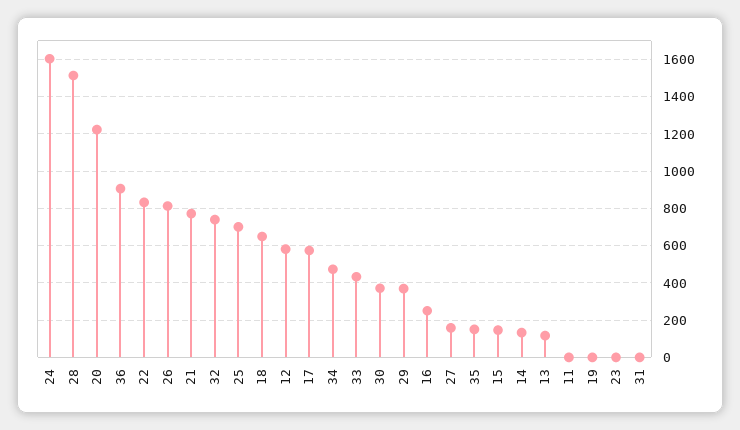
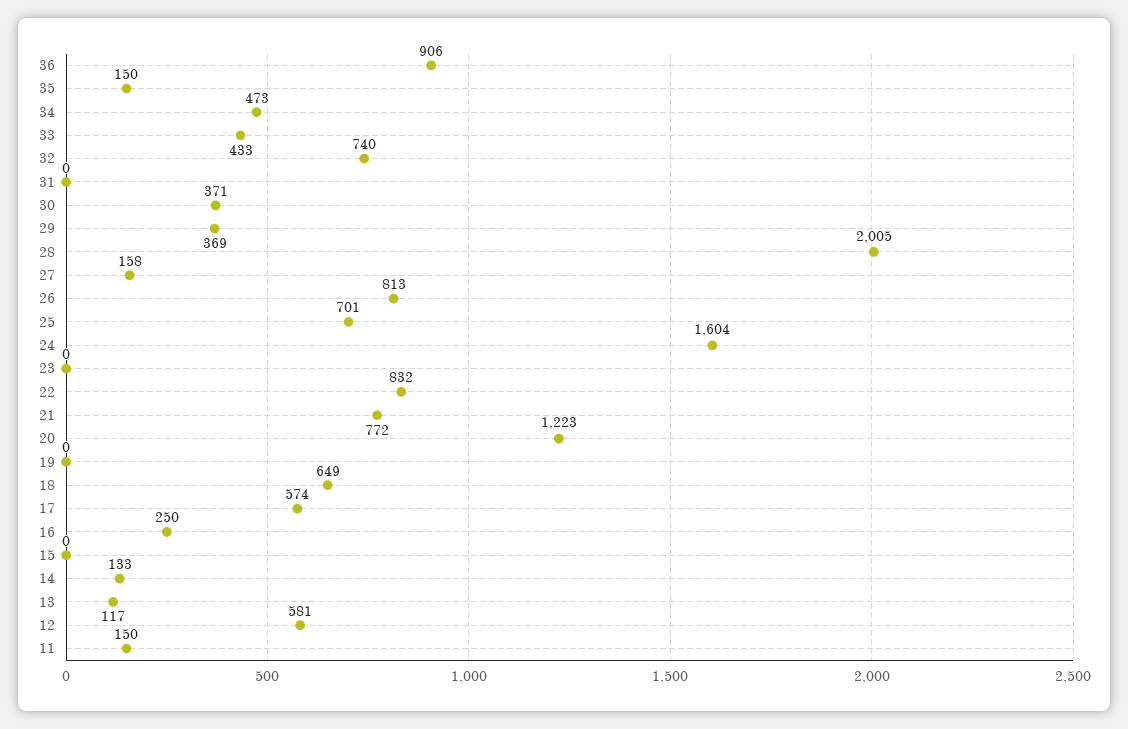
  {
    "24": 1604,
-   "28": 1500,
+   "28": 2005,
    "20": 1223,
    "36": 906,
    "22": 832,
    "26": 813,
    "21": 772,
    "32": 740,
    "25": 701,
    "18": 649,
    "12": 581,
    "17": 574,
    "34": 473,
    "33": 433,
    "30": 371,
    "29": 369,
    "16": 250,
    "27": 158,
    "35": 150,
-   "15": 150,
+   "15": 0,
    "14": 133,
    "13": 117,
-   "11": 0,
+   "11": 150,
    "19": 0,
    "23": 0,
    "31": 0
  }

